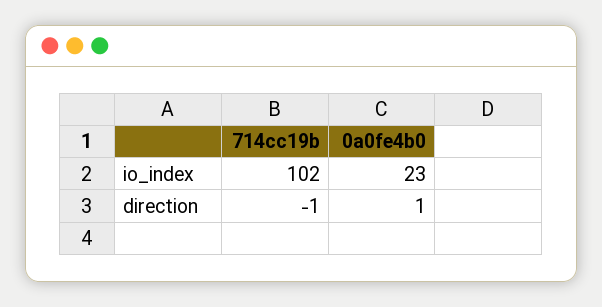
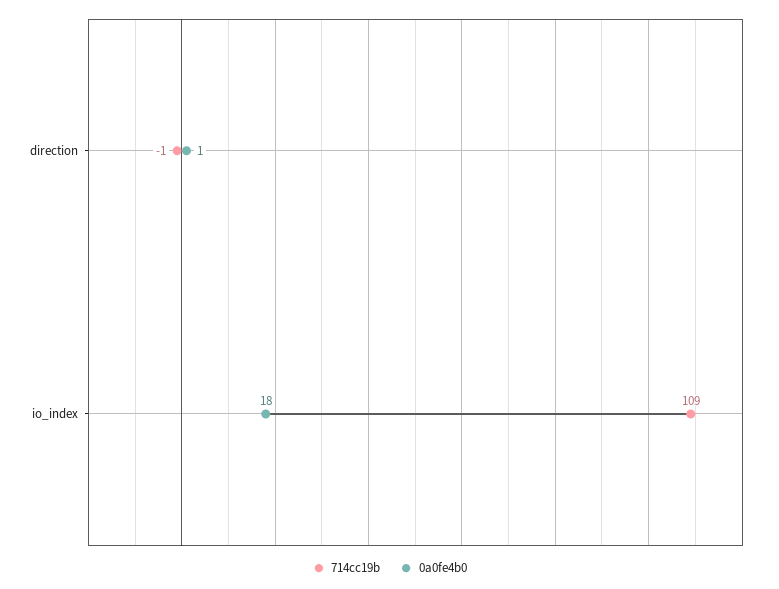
  {
    "714cc19b": {
-     "io_index": 102,
+     "io_index": 109,
      "direction": -1
    },
    "0a0fe4b0": {
-     "io_index": 23,
+     "io_index": 18,
      "direction": 1
    }
  }

